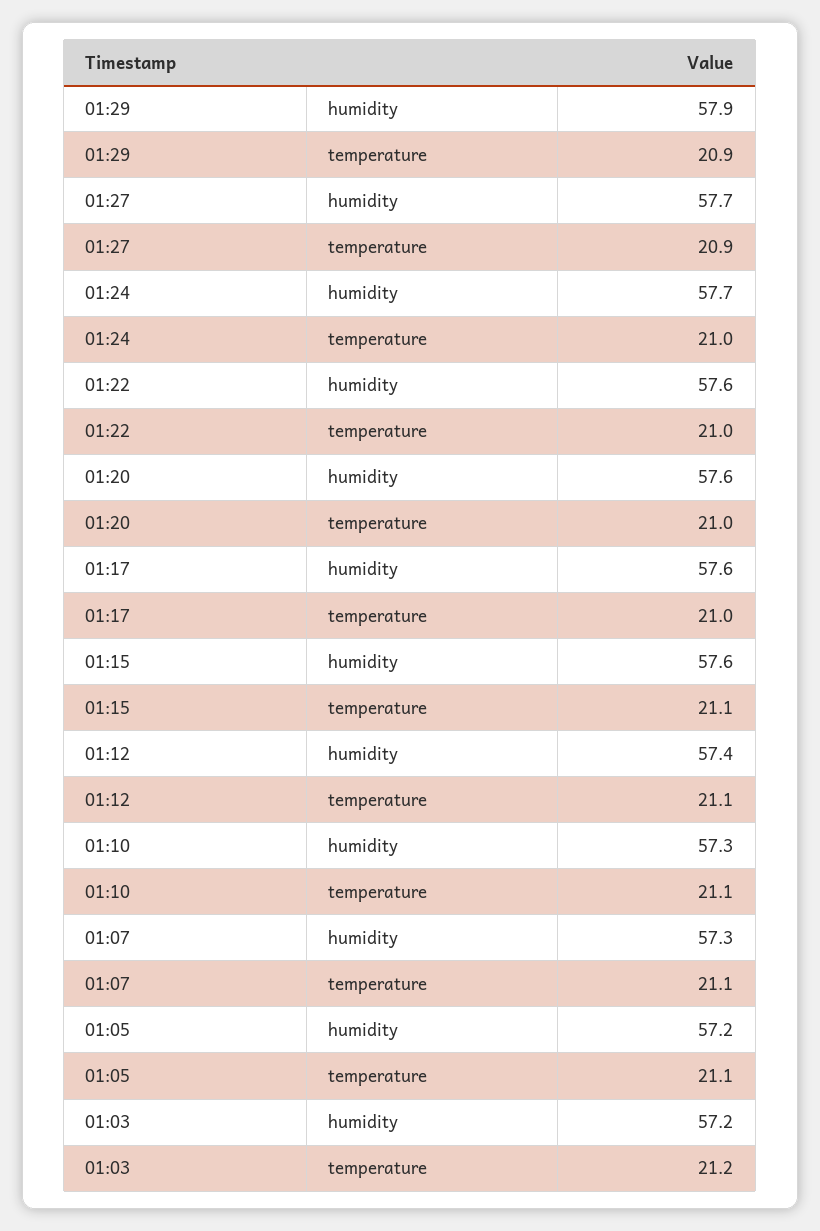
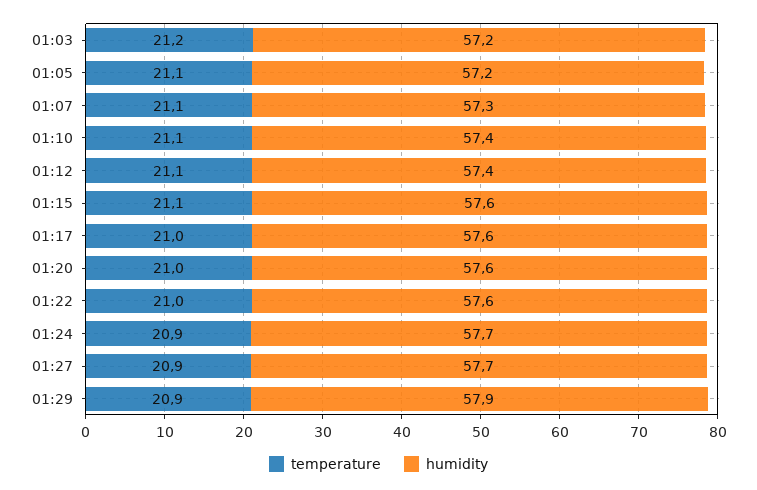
  {
    "humidity": {
      "01:29": 57.9,
      "01:27": 57.7,
      "01:24": 57.7,
      "01:22": 57.6,
      "01:20": 57.6,
      "01:17": 57.6,
      "01:15": 57.6,
      "01:12": 57.4,
-     "01:10": 57.3,
+     "01:10": 57.4,
      "01:07": 57.3,
      "01:05": 57.2,
      "01:03": 57.2
    },
    "temperature": {
      "01:29": 20.9,
      "01:27": 20.9,
-     "01:24": 21,
+     "01:24": 20.9,
      "01:22": 21,
      "01:20": 21,
      "01:17": 21,
      "01:15": 21.1,
      "01:12": 21.1,
      "01:10": 21.1,
      "01:07": 21.1,
      "01:05": 21.1,
      "01:03": 21.2
    }
  }

